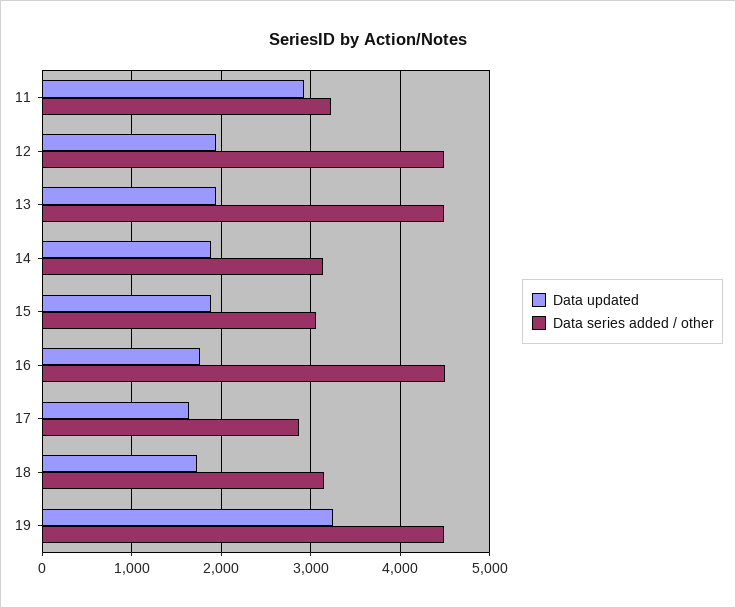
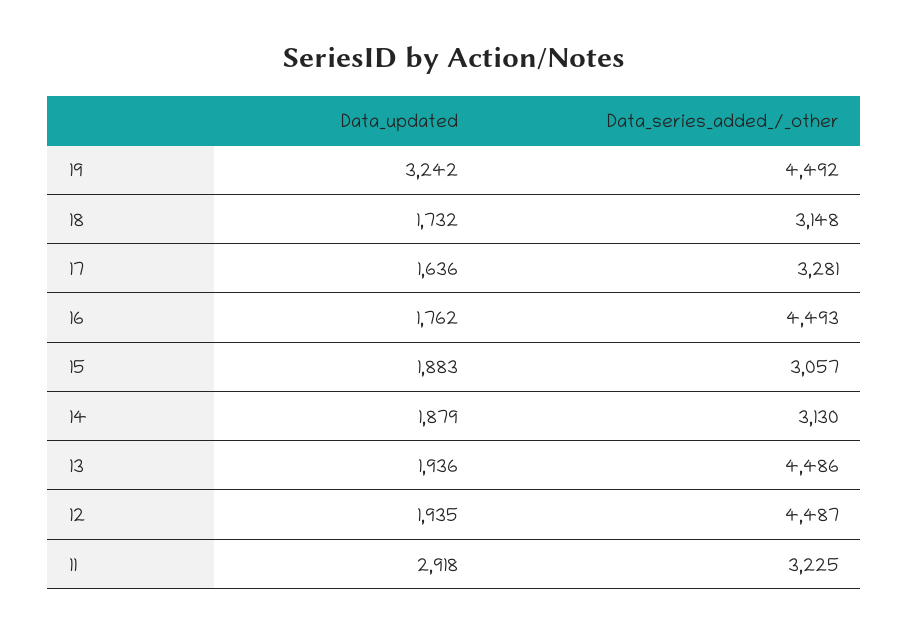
  {
    "Data updated": {
      "11": 2918,
      "12": 1935,
      "13": 1936,
      "14": 1879,
      "15": 1883,
      "16": 1762,
      "17": 1636,
      "18": 1732,
      "19": 3242
    },
    "Data series added / other": {
      "11": 3225,
      "12": 4487,
      "13": 4486,
      "14": 3130,
      "15": 3057,
      "16": 4493,
-     "17": 2900,
+     "17": 3281,
      "18": 3148,
      "19": 4492
    }
  }

